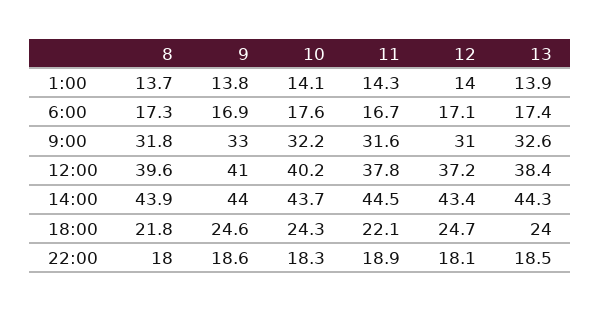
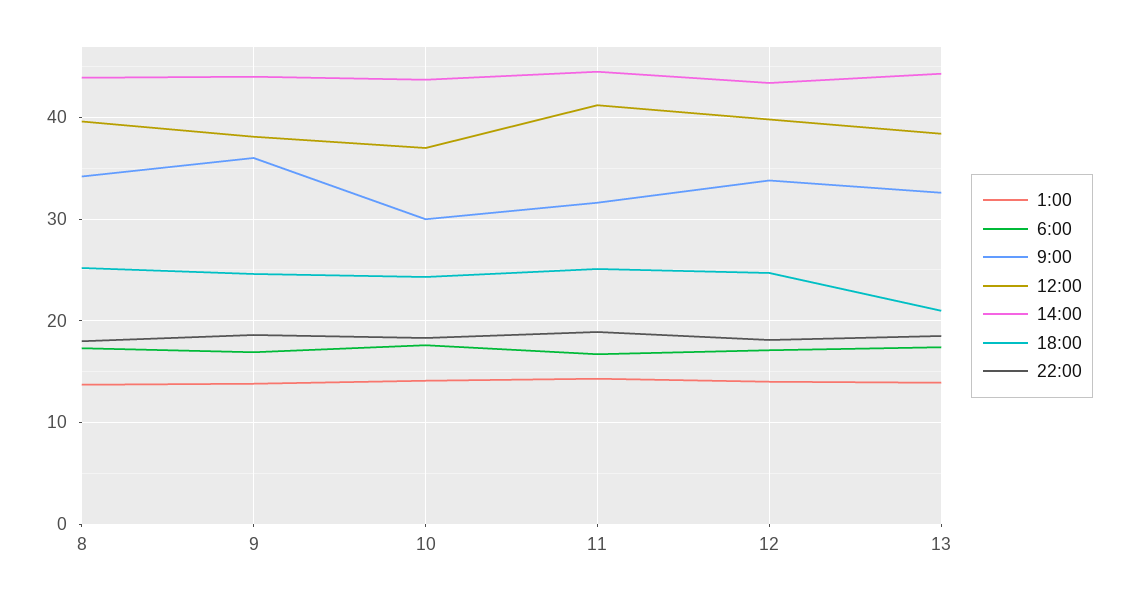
  {
    "1:00": {
      "8": 13.7,
      "9": 13.8,
      "10": 14.1,
      "11": 14.3,
      "12": 14,
      "13": 13.9
    },
    "6:00": {
      "8": 17.3,
      "9": 16.9,
      "10": 17.6,
      "11": 16.7,
      "12": 17.1,
      "13": 17.4
    },
    "9:00": {
-     "8": 31.8,
+     "8": 34,
-     "9": 33,
+     "9": 36,
-     "10": 32.2,
+     "10": 30,
      "11": 31.6,
-     "12": 31,
+     "12": 34,
      "13": 32.6
    },
    "12:00": {
      "8": 39.6,
-     "9": 41,
+     "9": 38,
-     "10": 40.2,
+     "10": 37,
-     "11": 37.8,
+     "11": 41,
-     "12": 37.2,
+     "12": 40,
      "13": 38.4
    },
    "14:00": {
      "8": 43.9,
      "9": 44,
      "10": 43.7,
      "11": 44.5,
      "12": 43.4,
      "13": 44.3
    },
    "18:00": {
-     "8": 21.8,
+     "8": 25,
      "9": 24.6,
      "10": 24.3,
-     "11": 22.1,
+     "11": 25,
      "12": 24.7,
-     "13": 24
+     "13": 21
    },
    "22:00": {
      "8": 18,
      "9": 18.6,
      "10": 18.3,
      "11": 18.9,
      "12": 18.1,
      "13": 18.5
    }
  }

